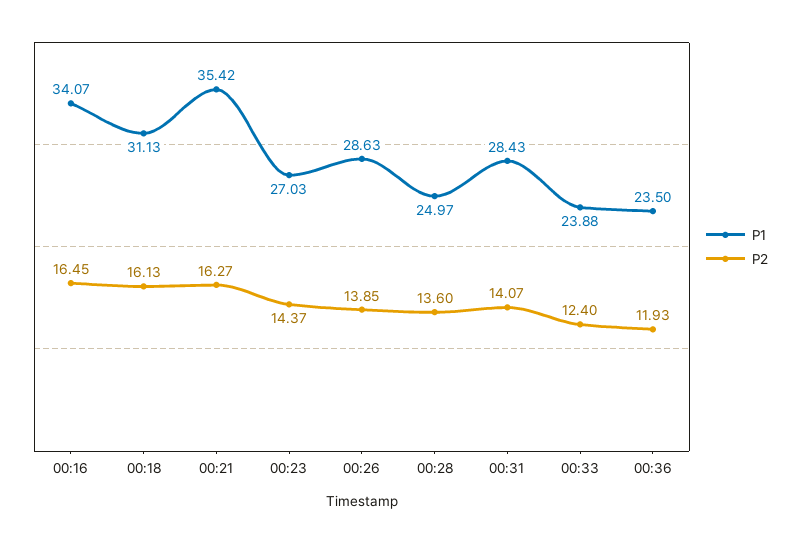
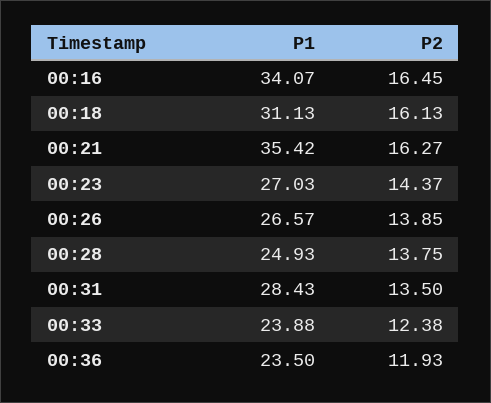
  {
    "P1": {
      "00:16": 34.07,
      "00:18": 31.13,
      "00:21": 35.42,
      "00:23": 27.03,
-     "00:26": 28.63,
+     "00:26": 26.57,
-     "00:28": 24.97,
+     "00:28": 24.93,
      "00:31": 28.43,
      "00:33": 23.88,
      "00:36": 23.5
    },
    "P2": {
      "00:16": 16.45,
      "00:18": 16.13,
      "00:21": 16.27,
      "00:23": 14.37,
      "00:26": 13.85,
-     "00:28": 13.6,
+     "00:28": 13.75,
-     "00:31": 14.07,
+     "00:31": 13.5,
-     "00:33": 12.4,
+     "00:33": 12.38,
      "00:36": 11.93
    }
  }

